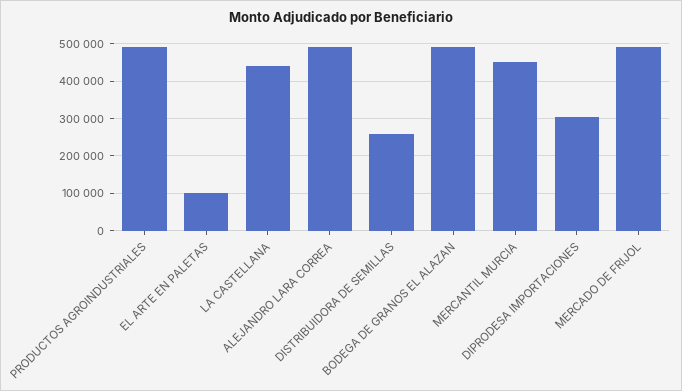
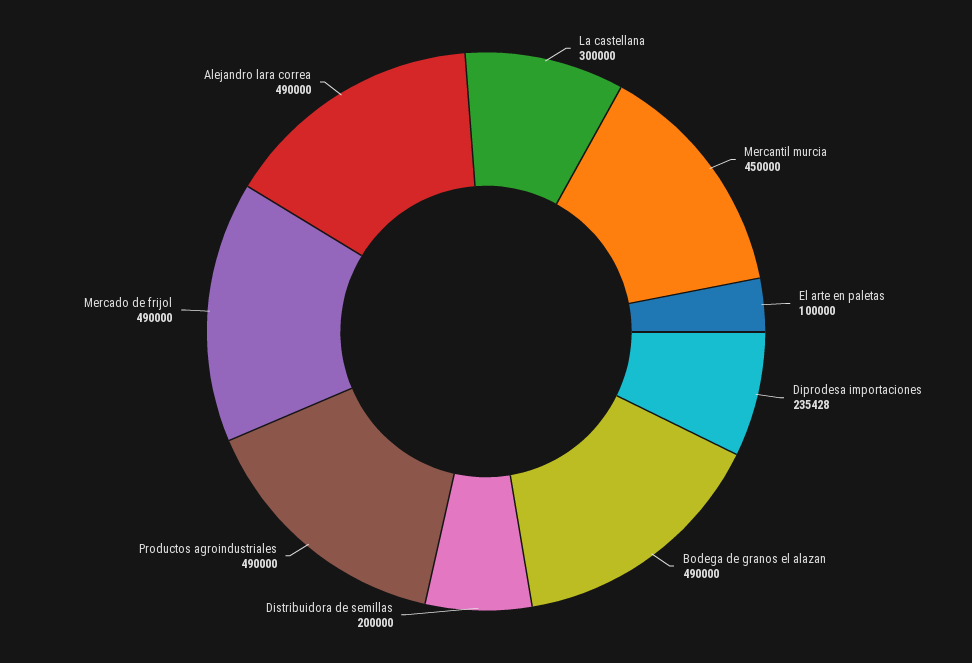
  {
    "PRODUCTOS AGROINDUSTRIALES": 490000,
    "EL ARTE EN PALETAS": 100000,
-   "LA CASTELLANA": 440000,
+   "LA CASTELLANA": 300000,
    "ALEJANDRO LARA CORREA": 490000,
-   "DISTRIBUIDORA DE SEMILLAS": 260000,
+   "DISTRIBUIDORA DE SEMILLAS": 200000,
    "BODEGA DE GRANOS EL ALAZAN": 490000,
    "MERCANTIL MURCIA": 450000,
-   "DIPRODESA IMPORTACIONES": 300000,
+   "DIPRODESA IMPORTACIONES": 235428,
    "MERCADO DE FRIJOL": 490000
  }

